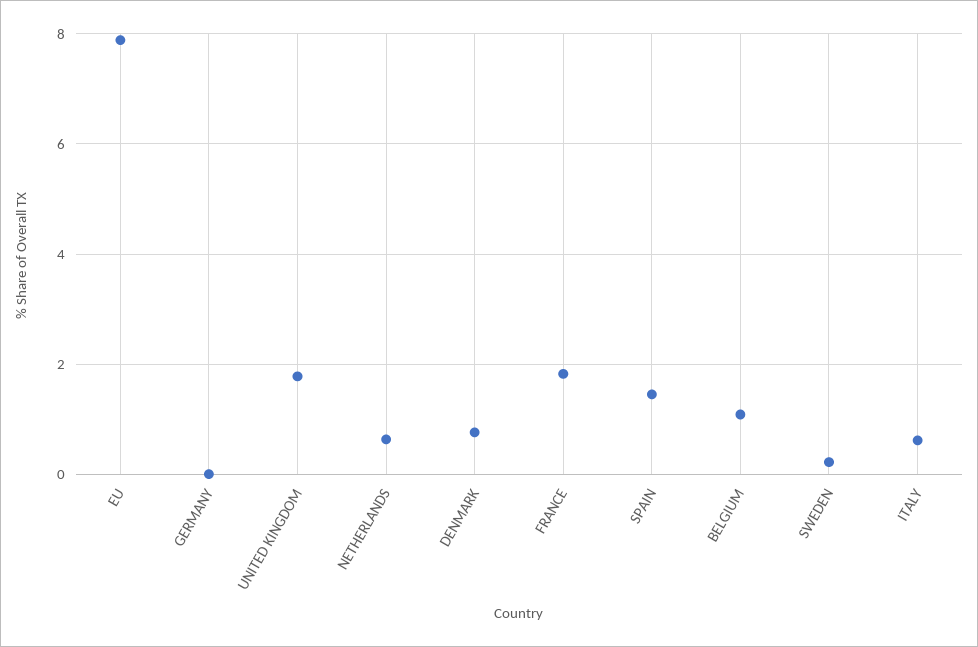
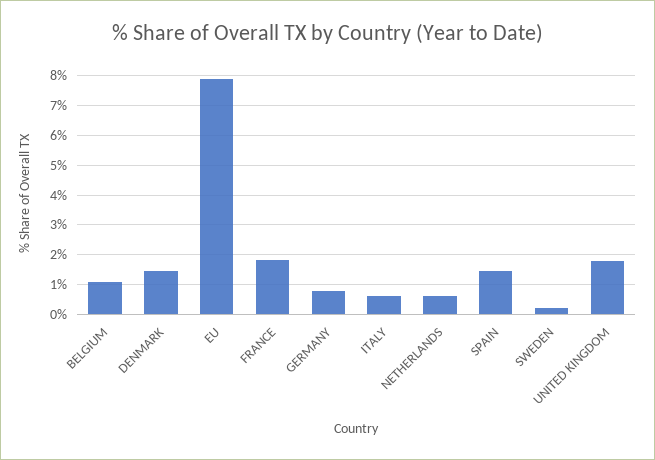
  {
    "EU": 7.8,
-   "GERMANY": 0,
+   "GERMANY": 0.75,
    "UNITED KINGDOM": 1.8,
    "NETHERLANDS": 0.6,
-   "DENMARK": 0.8,
+   "DENMARK": 1.5,
    "FRANCE": 1.8,
    "SPAIN": 1.4,
    "BELGIUM": 1,
    "SWEDEN": 0.2,
    "ITALY": 0.6
  }

